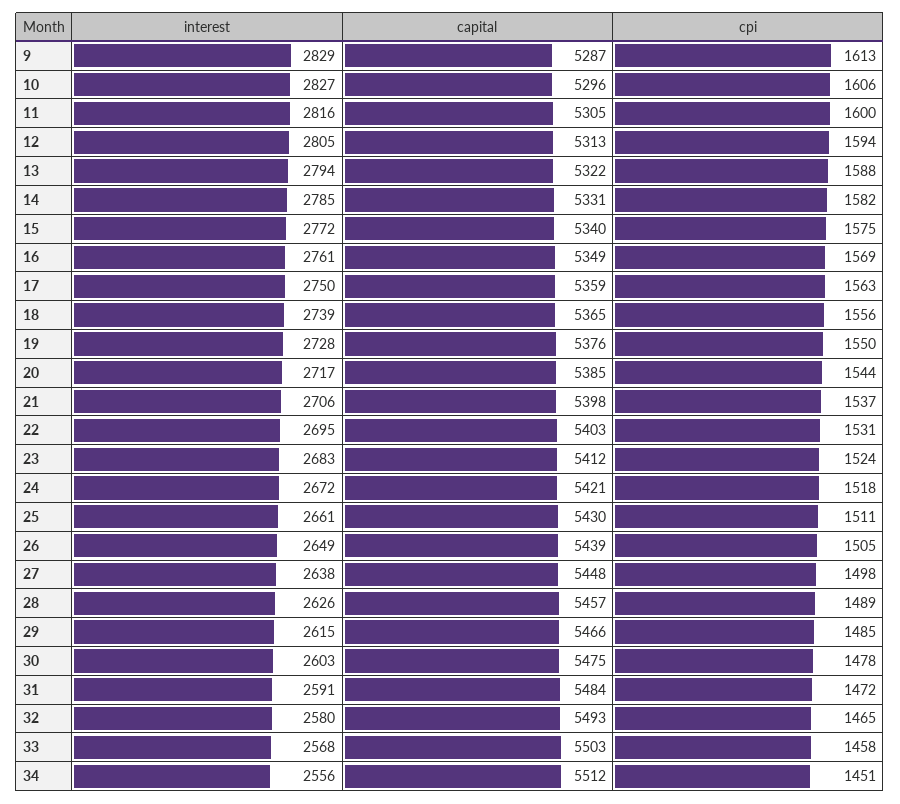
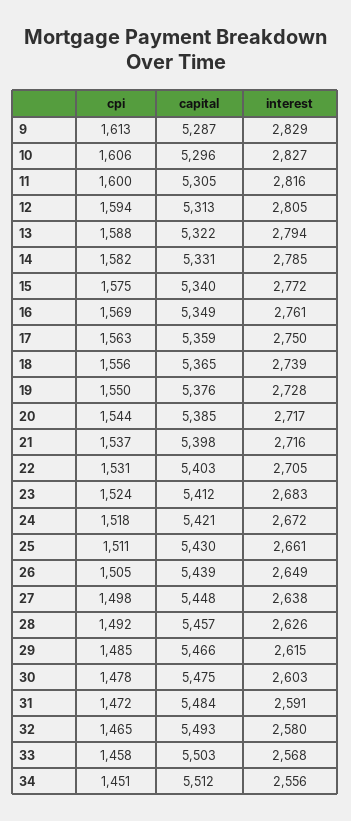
  {
    "interest": {
      "9": 2829,
      "10": 2827,
      "11": 2816,
      "12": 2805,
      "13": 2794,
      "14": 2785,
      "15": 2772,
      "16": 2761,
      "17": 2750,
      "18": 2739,
      "19": 2728,
      "20": 2717,
-     "21": 2706,
+     "21": 2716,
-     "22": 2695,
+     "22": 2705,
      "23": 2683,
      "24": 2672,
      "25": 2661,
      "26": 2649,
      "27": 2638,
      "28": 2626,
      "29": 2615,
      "30": 2603,
      "31": 2591,
      "32": 2580,
      "33": 2568,
      "34": 2556
    },
    "capital": {
      "9": 5287,
      "10": 5296,
      "11": 5305,
      "12": 5313,
      "13": 5322,
      "14": 5331,
      "15": 5340,
      "16": 5349,
      "17": 5359,
      "18": 5365,
      "19": 5376,
      "20": 5385,
      "21": 5398,
      "22": 5403,
      "23": 5412,
      "24": 5421,
      "25": 5430,
      "26": 5439,
      "27": 5448,
      "28": 5457,
      "29": 5466,
      "30": 5475,
      "31": 5484,
      "32": 5493,
      "33": 5503,
      "34": 5512
    },
    "cpi": {
      "9": 1613,
      "10": 1606,
      "11": 1600,
      "12": 1594,
      "13": 1588,
      "14": 1582,
      "15": 1575,
      "16": 1569,
      "17": 1563,
      "18": 1556,
      "19": 1550,
      "20": 1544,
      "21": 1537,
      "22": 1531,
      "23": 1524,
      "24": 1518,
      "25": 1511,
      "26": 1505,
      "27": 1498,
-     "28": 1489,
+     "28": 1492,
      "29": 1485,
      "30": 1478,
      "31": 1472,
      "32": 1465,
      "33": 1458,
      "34": 1451
    }
  }

